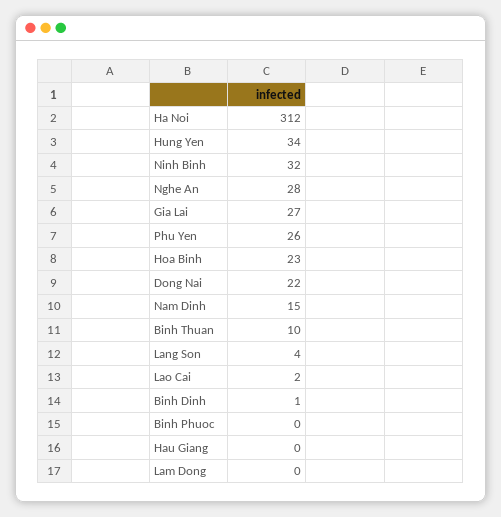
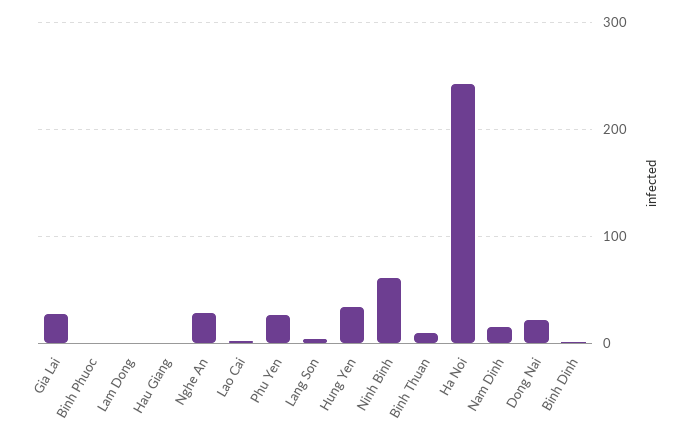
  {
-   "Ha Noi": 312,
+   "Ha Noi": 240,
    "Hung Yen": 34,
-   "Ninh Binh": 32,
+   "Ninh Binh": 60,
    "Nghe An": 28,
    "Gia Lai": 27,
    "Phu Yen": 26,
-   "Hoa Binh": 23,
    "Dong Nai": 22,
    "Nam Dinh": 15,
    "Binh Thuan": 10,
    "Lang Son": 4,
    "Lao Cai": 2,
    "Binh Dinh": 1,
    "Binh Phuoc": 0,
    "Hau Giang": 0,
    "Lam Dong": 0
  }

